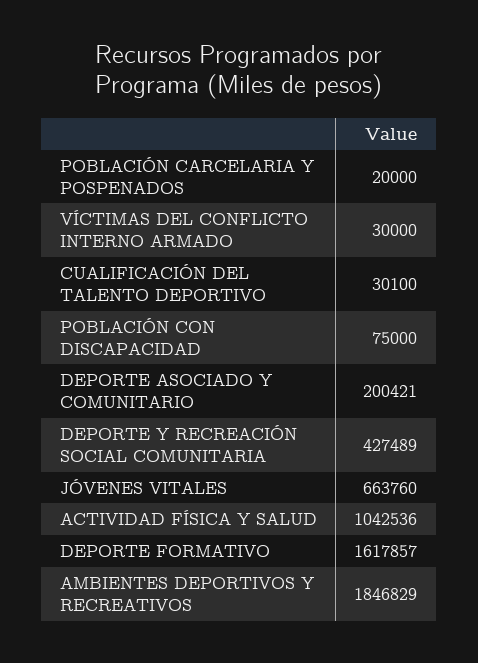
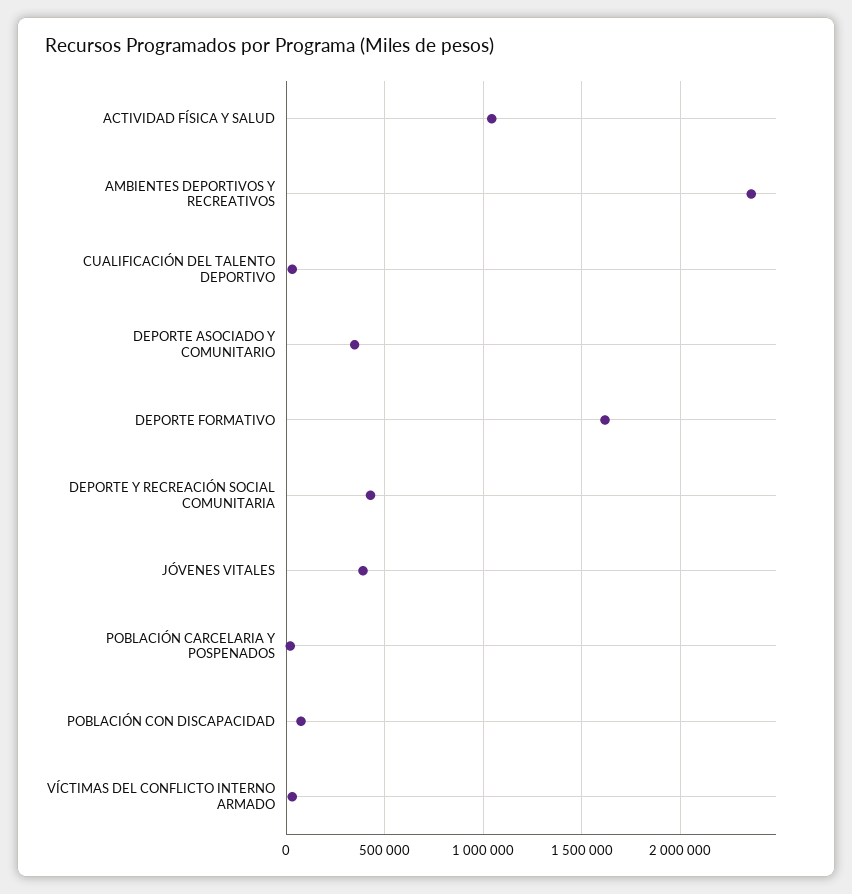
  {
    "POBLACIÓN CARCELARIA Y POSPENADOS": 20000,
    "VÍCTIMAS DEL CONFLICTO INTERNO ARMADO": 30000,
    "CUALIFICACIÓN DEL TALENTO DEPORTIVO": 30100,
    "POBLACIÓN CON DISCAPACIDAD": 75000,
-   "DEPORTE ASOCIADO Y COMUNITARIO": 200421,
+   "DEPORTE ASOCIADO Y COMUNITARIO": 350000,
    "DEPORTE Y RECREACIÓN SOCIAL COMUNITARIA": 427489,
-   "JÓVENES VITALES": 663760,
+   "JÓVENES VITALES": 400000,
    "ACTIVIDAD FÍSICA Y SALUD": 1042536,
    "DEPORTE FORMATIVO": 1617857,
-   "AMBIENTES DEPORTIVOS Y RECREATIVOS": 1846829
+   "AMBIENTES DEPORTIVOS Y RECREATIVOS": 2350000
  }

